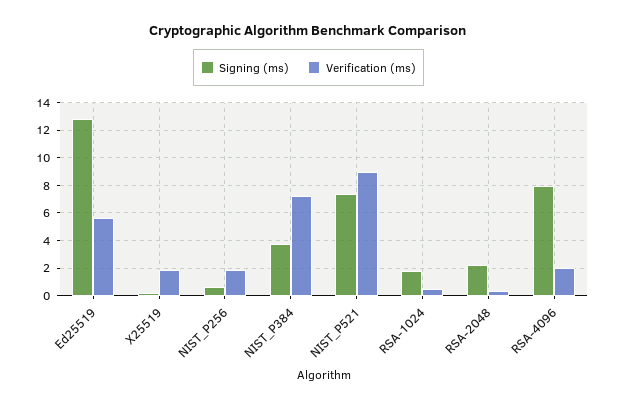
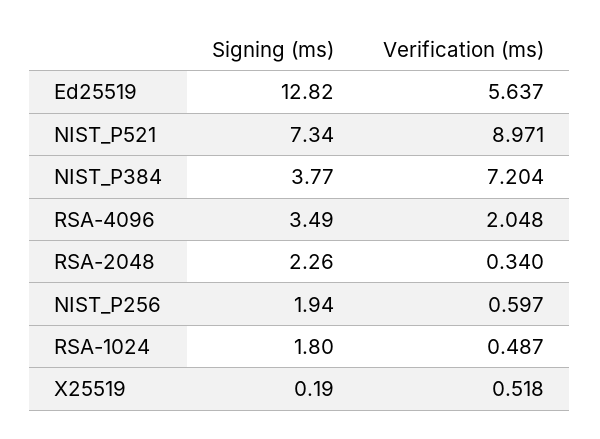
  {
    "Signing (ms)": {
      "Ed25519": 12.82,
      "X25519": 0.19,
-     "NIST_P256": 0.5,
+     "NIST_P256": 1.94,
      "NIST_P384": 3.77,
      "NIST_P521": 7.34,
      "RSA-1024": 1.8,
      "RSA-2048": 2.26,
-     "RSA-4096": 8
+     "RSA-4096": 3.49
    },
    "Verification (ms)": {
      "Ed25519": 5.637,
-     "X25519": 2,
+     "X25519": 0.518,
-     "NIST_P256": 2,
+     "NIST_P256": 0.597,
      "NIST_P384": 7.204,
      "NIST_P521": 8.971,
      "RSA-1024": 0.487,
      "RSA-2048": 0.34,
      "RSA-4096": 2.048
    }
  }

